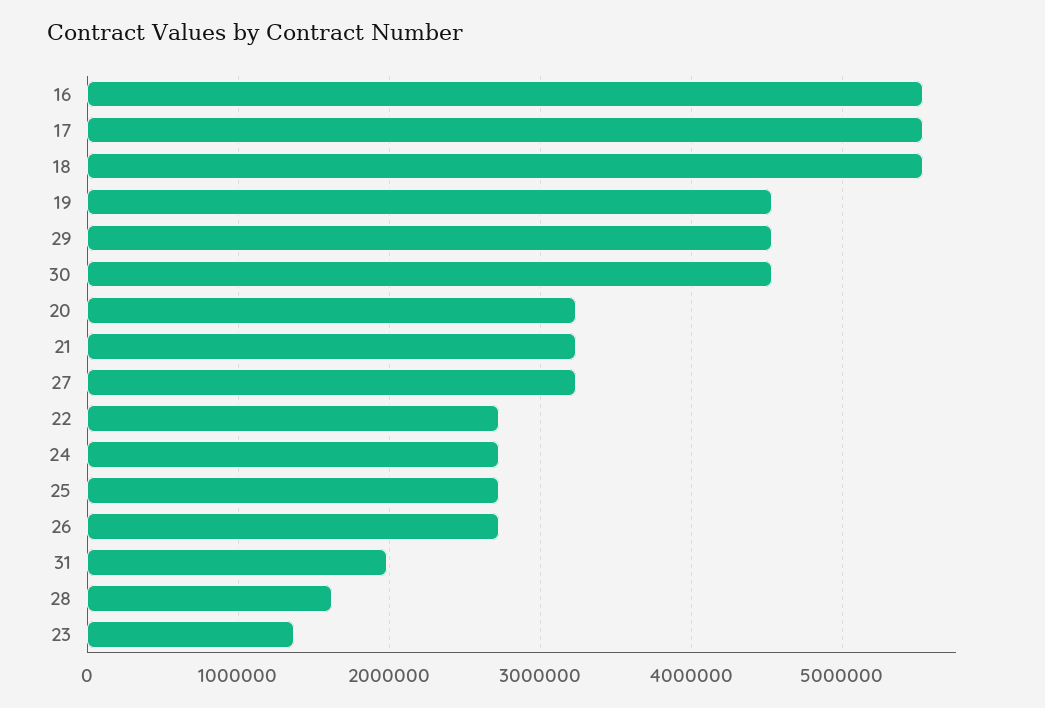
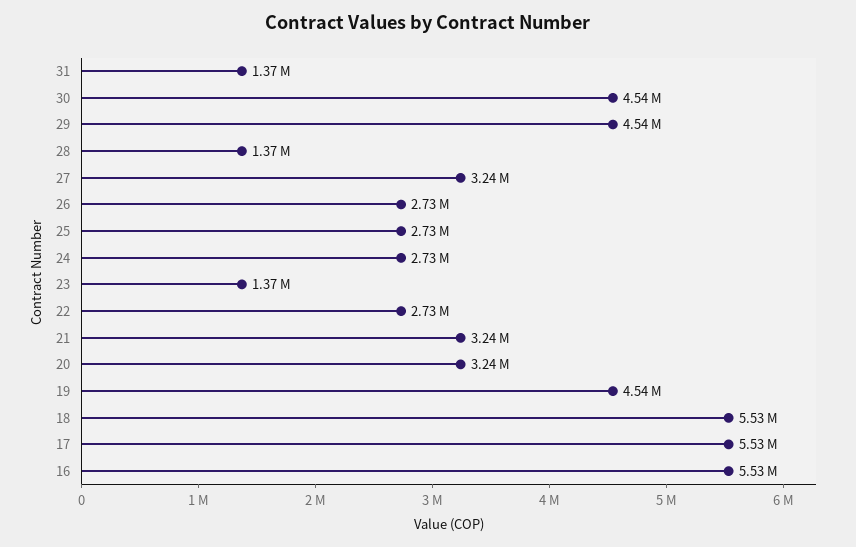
  {
    "16": 5530000,
    "17": 5530000,
    "18": 5530000,
    "19": 4540000,
    "29": 4540000,
    "30": 4540000,
    "20": 3240000,
    "21": 3240000,
    "27": 3240000,
    "22": 2730000,
    "24": 2730000,
    "25": 2730000,
    "26": 2730000,
-   "31": 2000000,
+   "31": 1370000,
-   "28": 1600000,
+   "28": 1370000,
    "23": 1370000
  }

